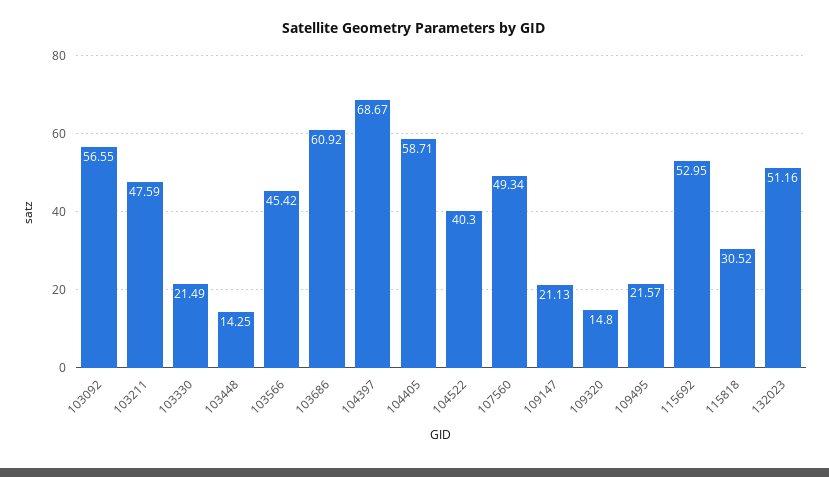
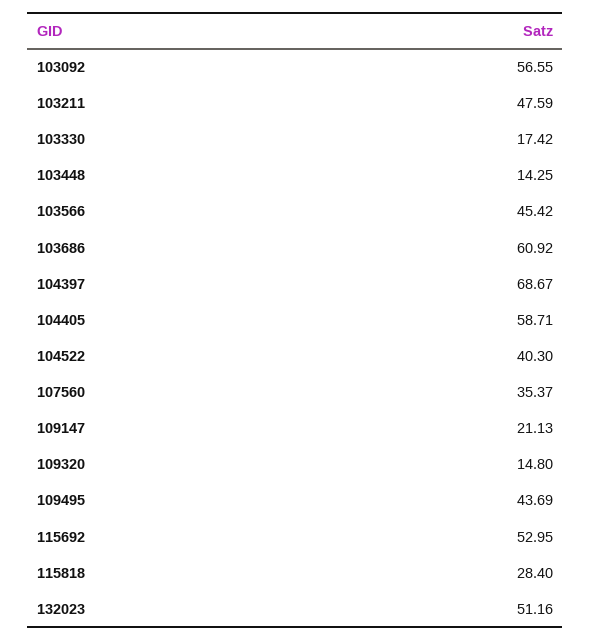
  {
    "103092": 56.55,
    "103211": 47.59,
-   "103330": 21.49,
+   "103330": 17.42,
    "103448": 14.25,
    "103566": 45.42,
    "103686": 60.92,
    "104397": 68.67,
    "104405": 58.71,
    "104522": 40.3,
-   "107560": 49.34,
+   "107560": 35.37,
    "109147": 21.13,
    "109320": 14.8,
-   "109495": 21.57,
+   "109495": 43.69,
    "115692": 52.95,
-   "115818": 30.52,
+   "115818": 28.4,
    "132023": 51.16
  }

